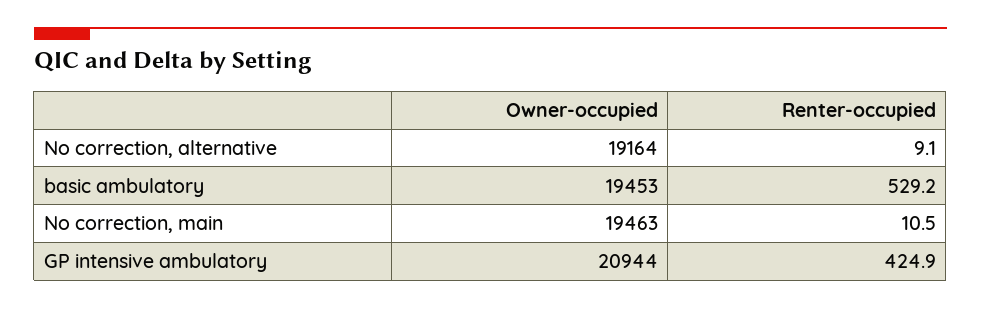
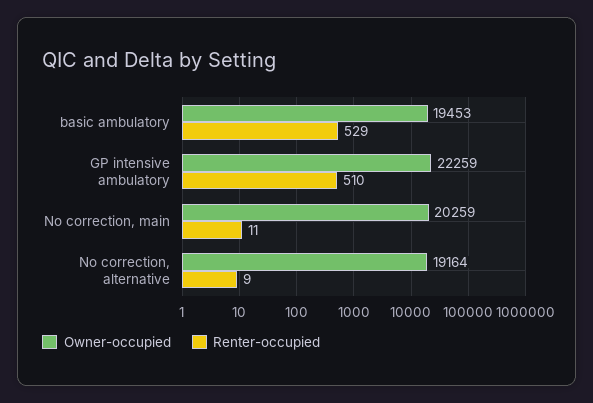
  {
    "Owner-occupied": {
      "No correction, alternative": 19164,
      "basic ambulatory": 19453,
-     "No correction, main": 19463,
+     "No correction, main": 20259,
-     "GP intensive ambulatory": 20944
+     "GP intensive ambulatory": 22259
    },
    "Renter-occupied": {
      "No correction, alternative": 9.1,
      "basic ambulatory": 529.2,
      "No correction, main": 10.5,
-     "GP intensive ambulatory": 424.9
+     "GP intensive ambulatory": 510
    }
  }

